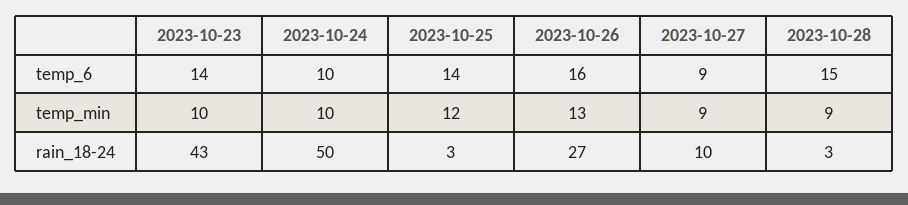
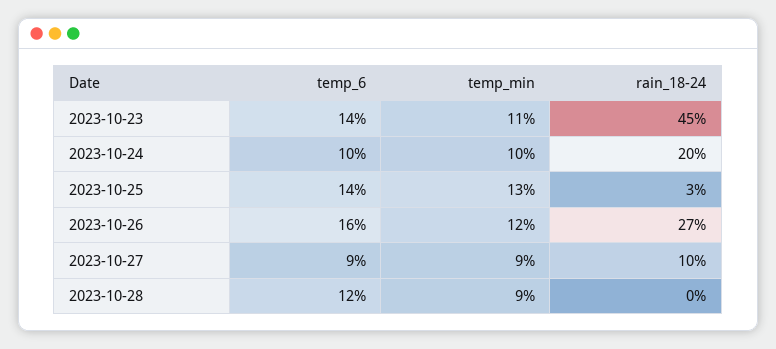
  {
    "2023-10-23": {
      "temp_6": 14,
-     "temp_min": 10,
+     "temp_min": 11,
-     "rain_18-24": 43
+     "rain_18-24": 45
    },
    "2023-10-24": {
      "temp_6": 10,
      "temp_min": 10,
-     "rain_18-24": 50
+     "rain_18-24": 20
    },
    "2023-10-25": {
      "temp_6": 14,
-     "temp_min": 12,
+     "temp_min": 13,
      "rain_18-24": 3
    },
    "2023-10-26": {
      "temp_6": 16,
-     "temp_min": 13,
+     "temp_min": 12,
      "rain_18-24": 27
    },
    "2023-10-27": {
      "temp_6": 9,
      "temp_min": 9,
      "rain_18-24": 10
    },
    "2023-10-28": {
-     "temp_6": 15,
+     "temp_6": 12,
      "temp_min": 9,
-     "rain_18-24": 3
+     "rain_18-24": 0
    }
  }

